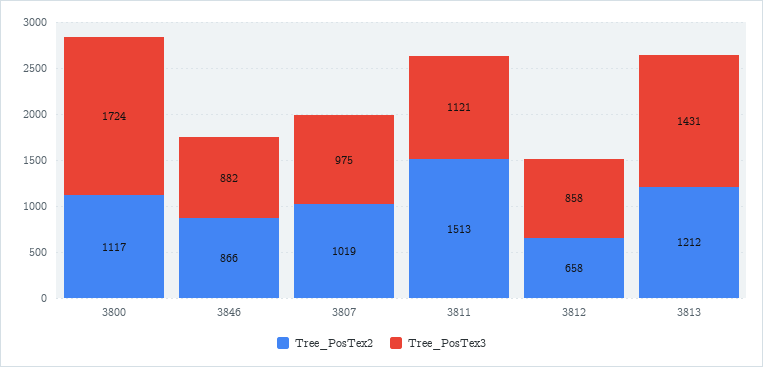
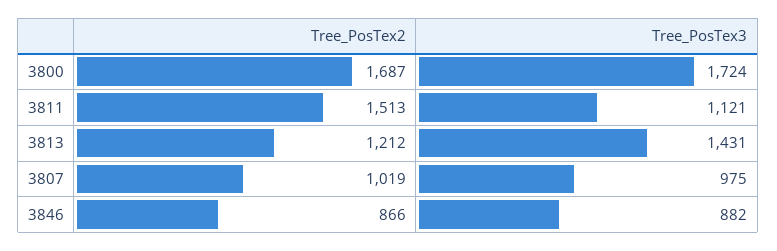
  {
    "Tree_PosTex2": {
-     "3800": 1117,
+     "3800": 1687,
      "3846": 866,
      "3807": 1019,
      "3811": 1513,
-     "3812": 658,
      "3813": 1212
    },
    "Tree_PosTex3": {
      "3800": 1724,
      "3846": 882,
      "3807": 975,
      "3811": 1121,
-     "3812": 858,
      "3813": 1431
    }
  }

